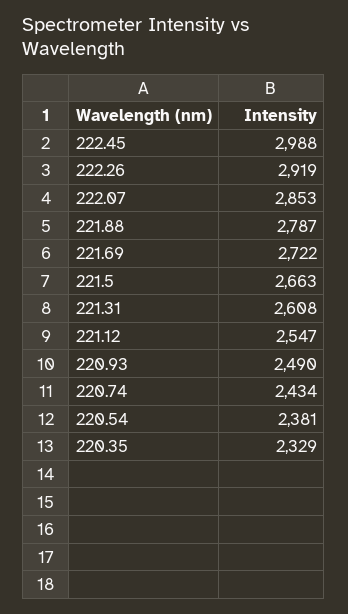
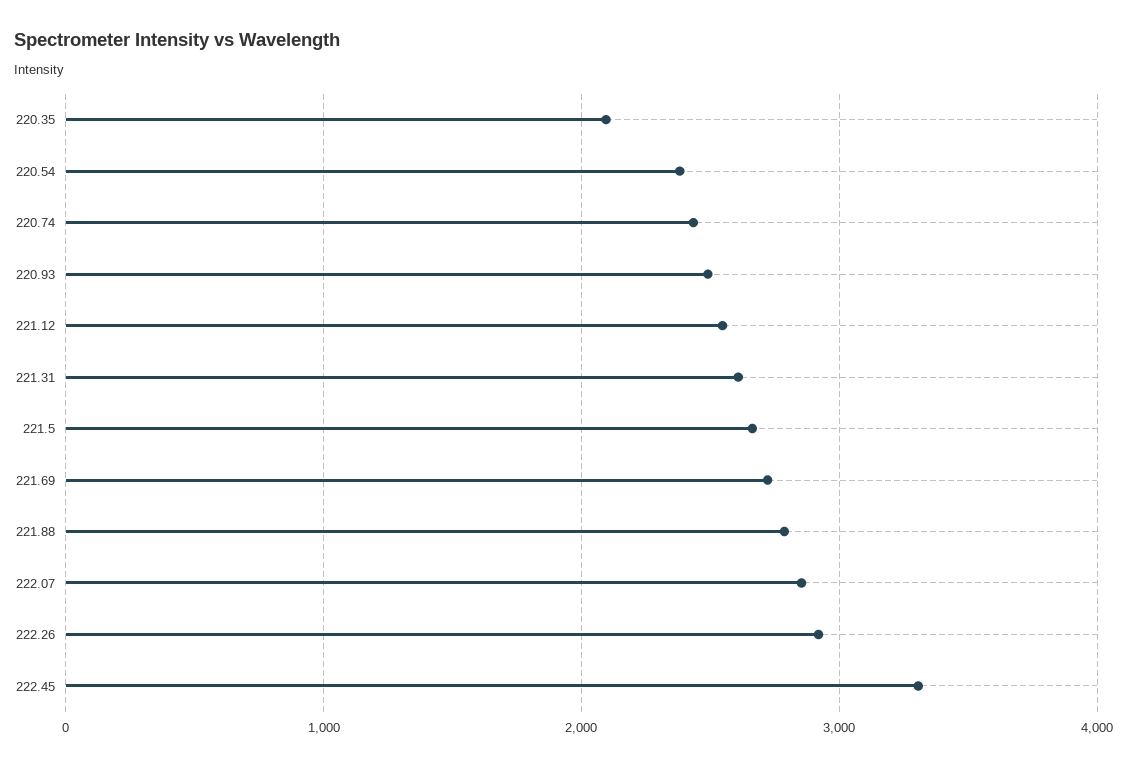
  {
-   "222.45": 2988,
+   "222.45": 3300,
    "222.26": 2919,
    "222.07": 2853,
    "221.88": 2787,
    "221.69": 2722,
    "221.5": 2663,
    "221.31": 2608,
    "221.12": 2547,
    "220.93": 2490,
    "220.74": 2434,
    "220.54": 2381,
-   "220.35": 2329
+   "220.35": 2100
  }

